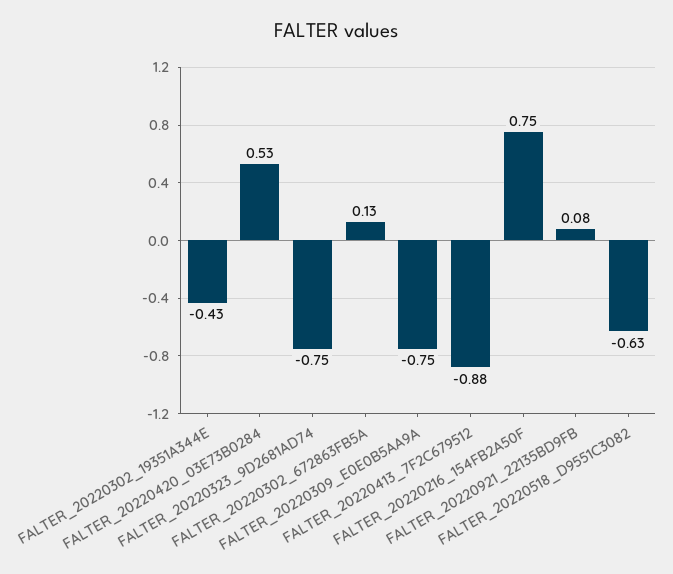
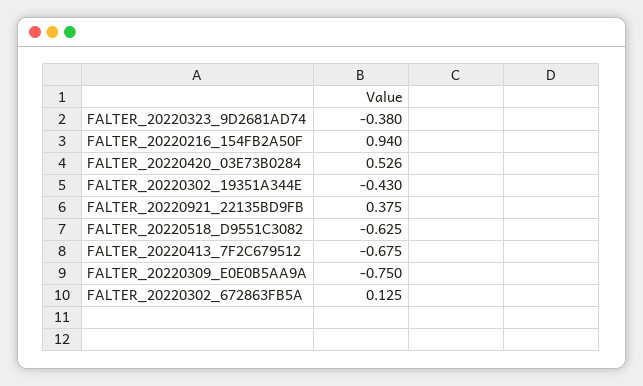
  {
    "FALTER_20220302_19351A344E": -0.43,
    "FALTER_20220420_03E73B0284": 0.526,
-   "FALTER_20220323_9D2681AD74": -0.75,
+   "FALTER_20220323_9D2681AD74": -0.38,
    "FALTER_20220302_672863FB5A": 0.125,
    "FALTER_20220309_E0E0B5AA9A": -0.75,
-   "FALTER_20220413_7F2C679512": -0.88,
+   "FALTER_20220413_7F2C679512": -0.675,
-   "FALTER_20220216_154FB2A50F": 0.75,
+   "FALTER_20220216_154FB2A50F": 0.94,
-   "FALTER_20220921_22135BD9FB": 0.08,
+   "FALTER_20220921_22135BD9FB": 0.375,
    "FALTER_20220518_D9551C3082": -0.625
  }

